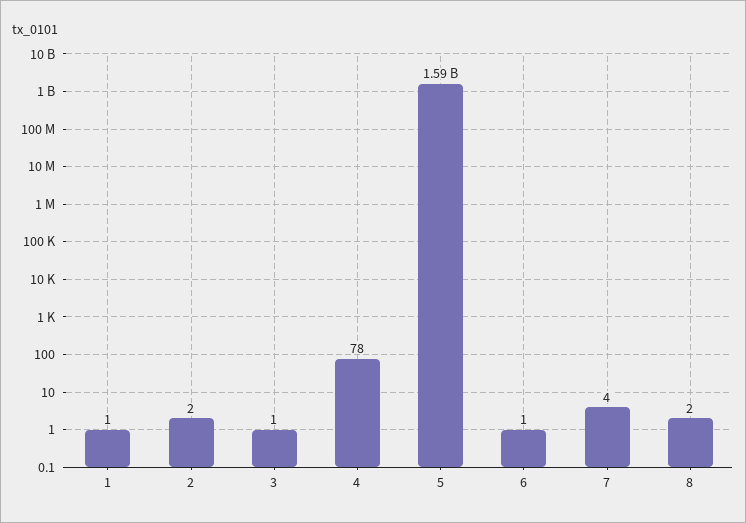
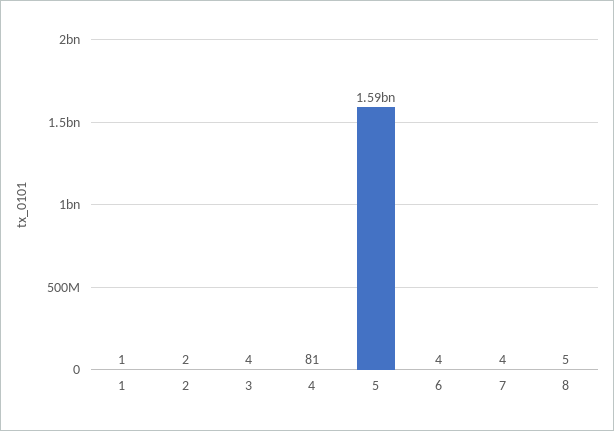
  {
    "1": 1,
    "2": 2,
-   "3": 1,
+   "3": 4,
-   "4": 78,
+   "4": 81,
    "5": 1590000000,
-   "6": 1,
+   "6": 4,
    "7": 4,
-   "8": 2
+   "8": 5
  }

